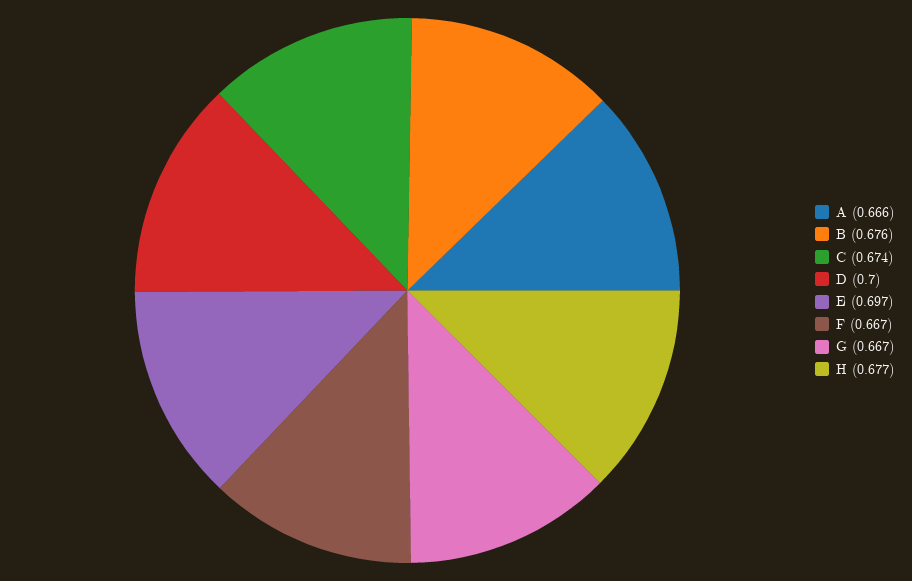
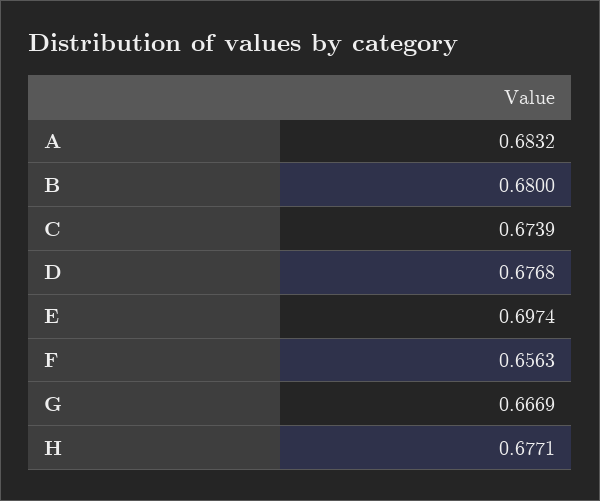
  {
-   "A": 0.666,
+   "A": 0.6832,
-   "B": 0.676,
+   "B": 0.68,
    "C": 0.6739,
-   "D": 0.7,
+   "D": 0.6768,
    "E": 0.6974,
-   "F": 0.667,
+   "F": 0.6563,
    "G": 0.6669,
    "H": 0.6771
  }

